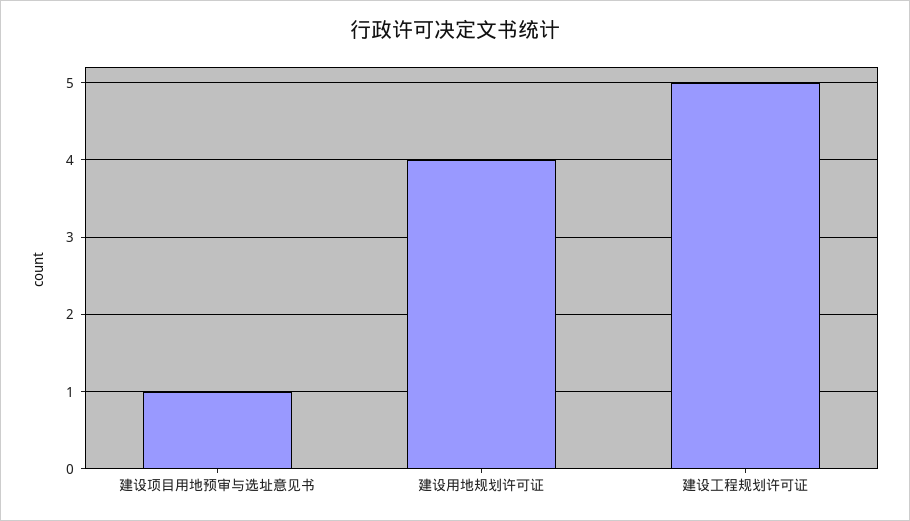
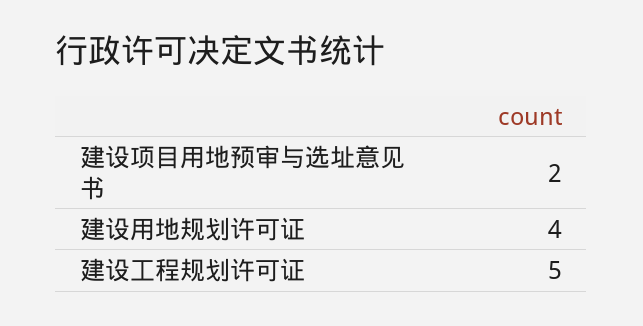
  {
-   "建设项目用地预审与选址意见书": 1,
+   "建设项目用地预审与选址意见书": 2,
    "建设用地规划许可证": 4,
    "建设工程规划许可证": 5
  }

